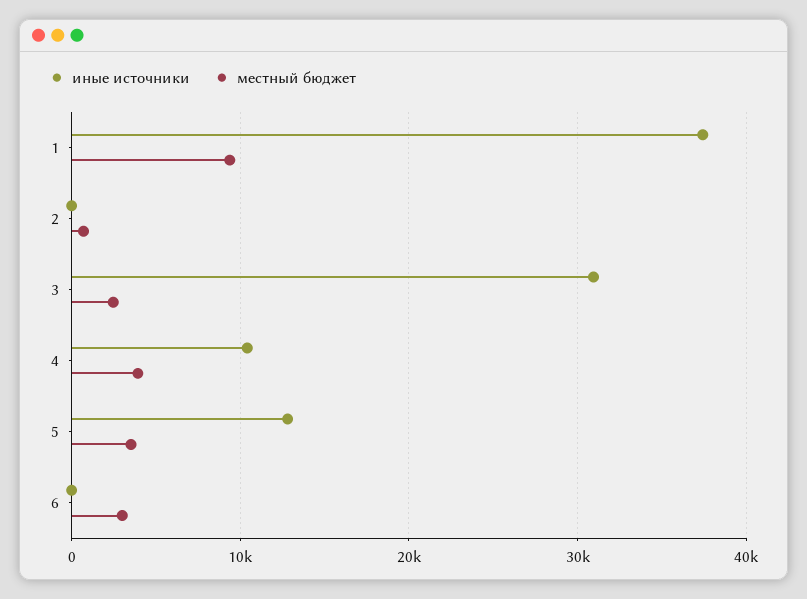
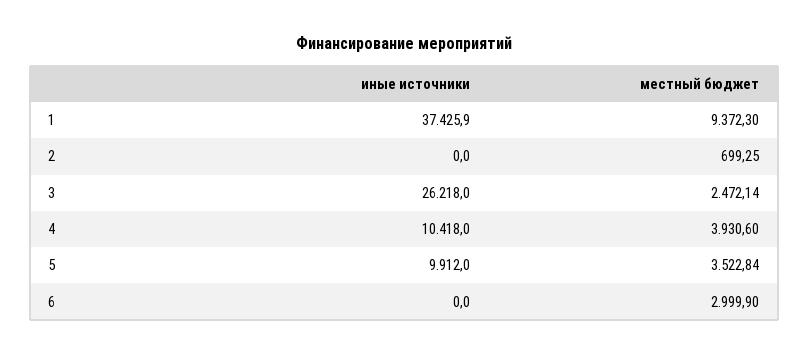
  {
    "иные источники": {
      "1": 37425.9,
      "2": 0,
-     "3": 31000,
+     "3": 26218,
      "4": 10418,
-     "5": 13000,
+     "5": 9912,
      "6": 0
    },
    "местный бюджет": {
      "1": 9372.3,
      "2": 699.25,
      "3": 2472.14,
      "4": 3930.6,
      "5": 3522.84,
      "6": 2999.9
    }
  }

